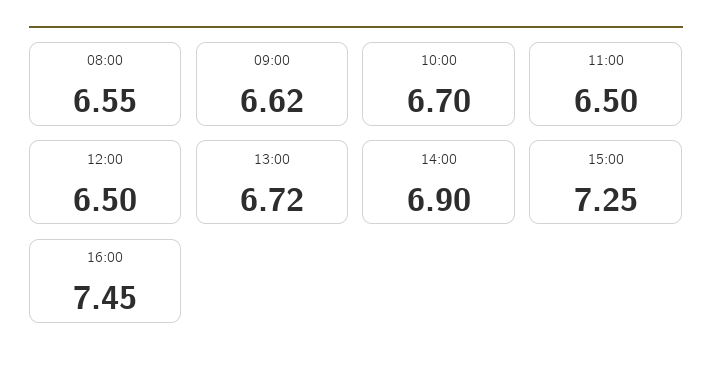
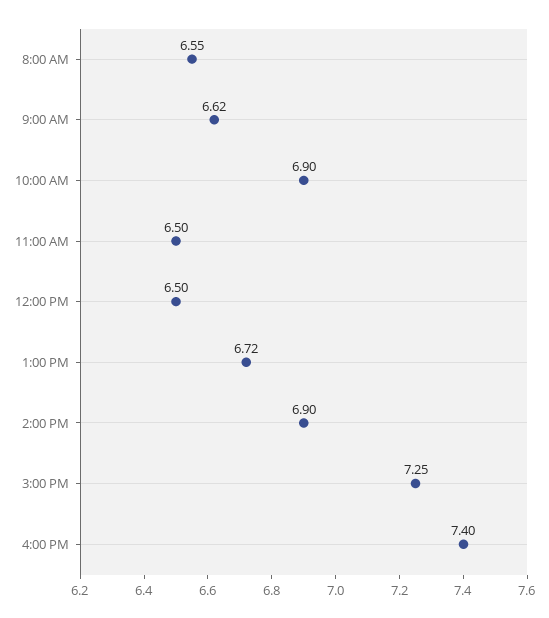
  {
    "08:00": 6.55,
    "09:00": 6.62,
-   "10:00": 6.7,
+   "10:00": 6.9,
    "11:00": 6.5,
    "12:00": 6.5,
    "13:00": 6.72,
    "14:00": 6.9,
    "15:00": 7.25,
-   "16:00": 7.45
+   "16:00": 7.4
  }

